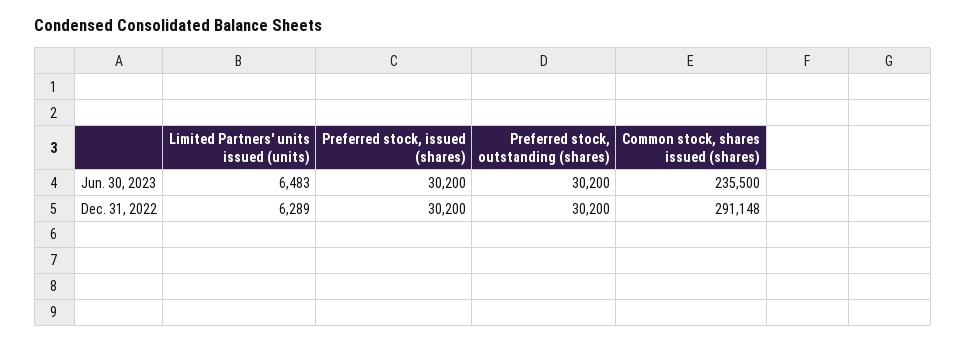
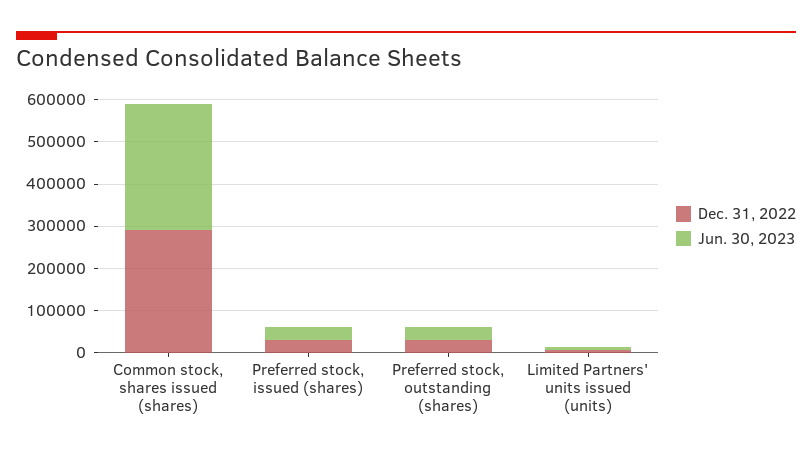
  {
    "Jun. 30, 2023": {
      "Limited Partners' units issued (units)": 6483,
      "Preferred stock, issued (shares)": 30200,
      "Preferred stock, outstanding (shares)": 30200,
-     "Common stock, shares issued (shares)": 235500
+     "Common stock, shares issued (shares)": 300000
    },
    "Dec. 31, 2022": {
      "Limited Partners' units issued (units)": 6289,
      "Preferred stock, issued (shares)": 30200,
      "Preferred stock, outstanding (shares)": 30200,
      "Common stock, shares issued (shares)": 291148
    }
  }

